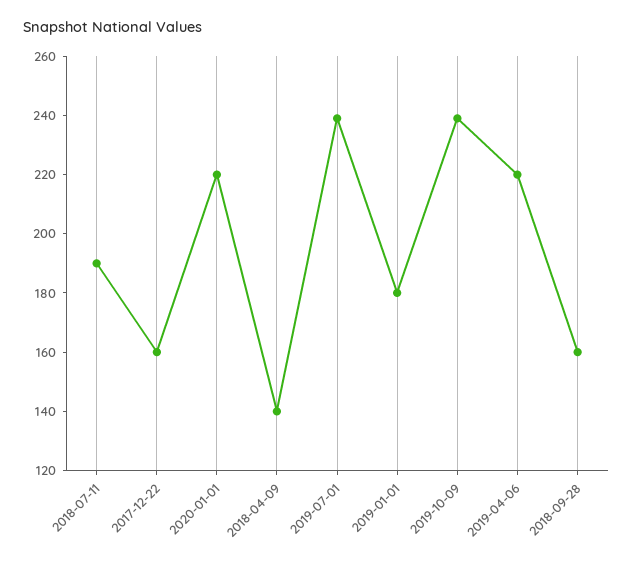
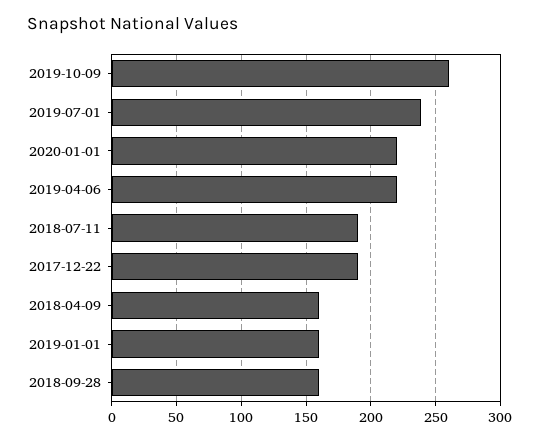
  {
    "2018-07-11": 190,
-   "2017-12-22": 160,
+   "2017-12-22": 190,
    "2020-01-01": 220,
-   "2018-04-09": 140,
+   "2018-04-09": 160,
    "2019-07-01": 240,
-   "2019-01-01": 180,
+   "2019-01-01": 160,
-   "2019-10-09": 240,
+   "2019-10-09": 260,
    "2019-04-06": 220,
    "2018-09-28": 160
  }

